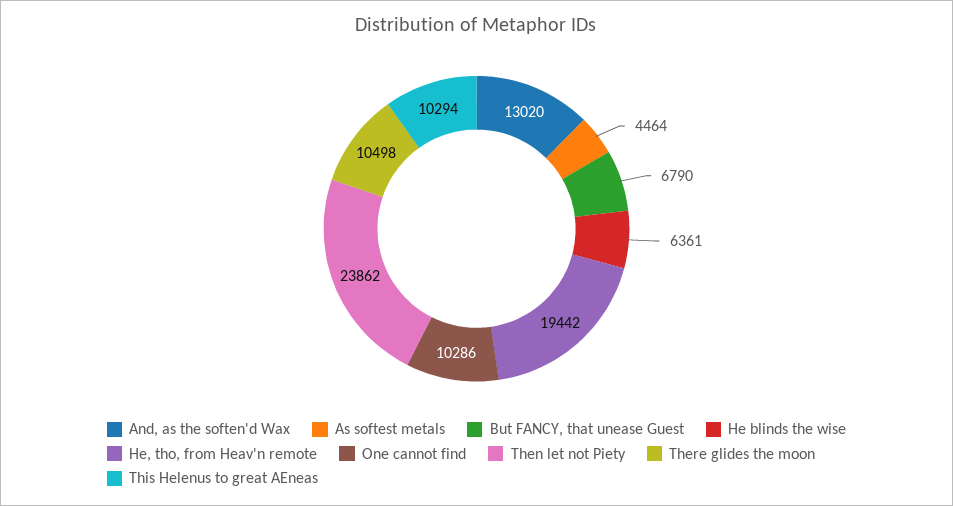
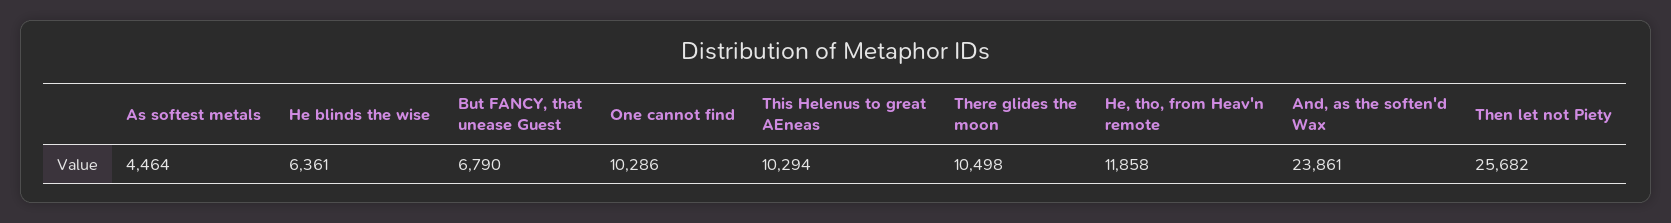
  {
-   "And, as the soften'd Wax": 13020,
+   "And, as the soften'd Wax": 23861,
    "As softest metals": 4464,
    "But FANCY, that unease Guest": 6790,
    "He blinds the wise": 6361,
-   "He, tho, from Heav'n remote": 19442,
+   "He, tho, from Heav'n remote": 11858,
    "One cannot find": 10286,
-   "Then let not Piety": 23862,
+   "Then let not Piety": 25682,
    "There glides the moon": 10498,
    "This Helenus to great AEneas": 10294
  }

